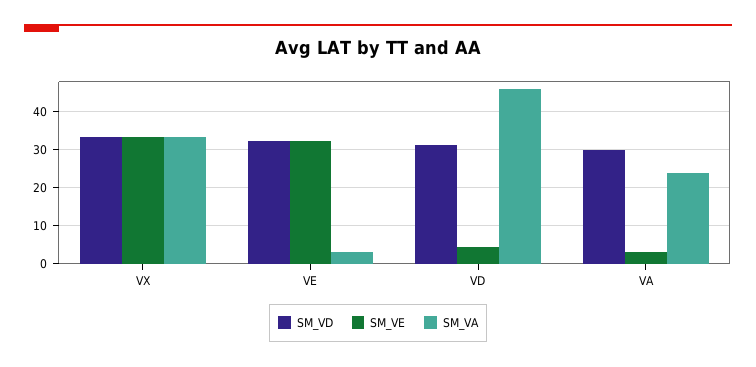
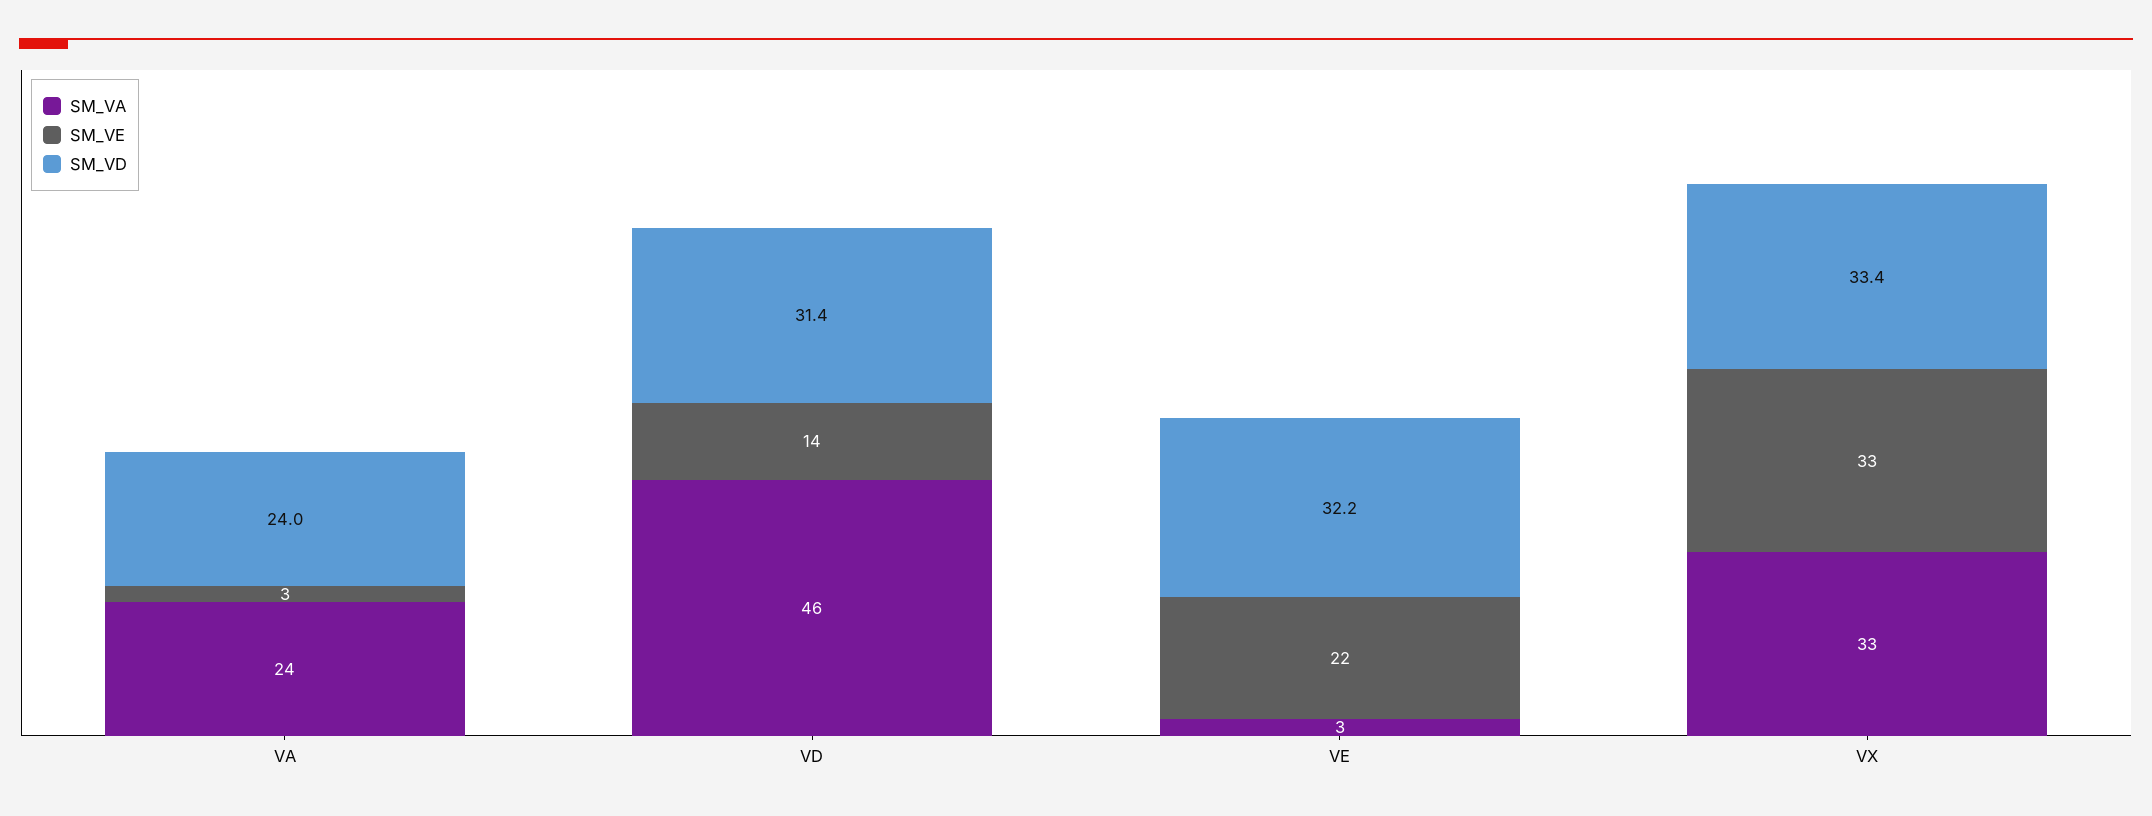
  {
    "SM_VD": {
      "VX": 33.4,
      "VE": 32.2,
      "VD": 31.4,
-     "VA": 30
+     "VA": 24
    },
    "SM_VE": {
      "VX": 33,
-     "VE": 32,
+     "VE": 22,
-     "VD": 4,
+     "VD": 14,
      "VA": 3
    },
    "SM_VA": {
      "VX": 33,
      "VE": 3,
      "VD": 46,
      "VA": 24
    }
  }

